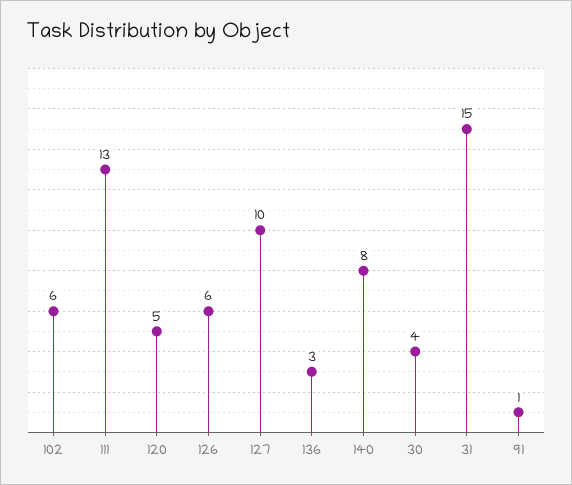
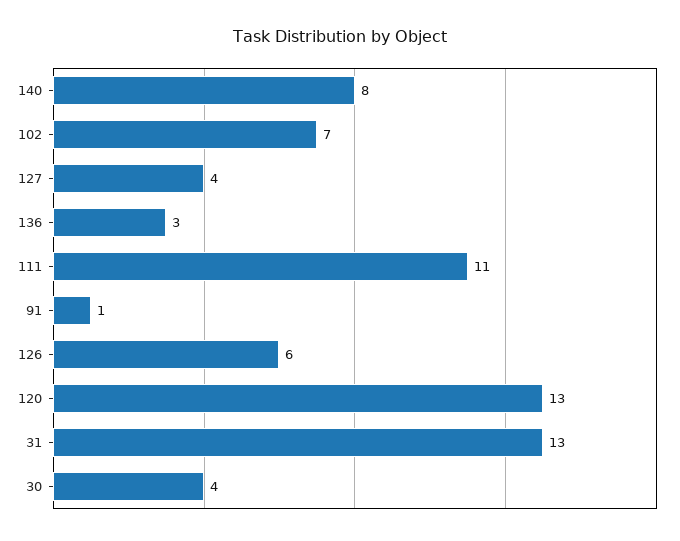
  {
-   "102": 6,
+   "102": 7,
-   "111": 13,
+   "111": 11,
-   "120": 5,
+   "120": 13,
    "126": 6,
-   "127": 10,
+   "127": 4,
    "136": 3,
    "140": 8,
    "30": 4,
-   "31": 15,
+   "31": 13,
    "91": 1
  }

